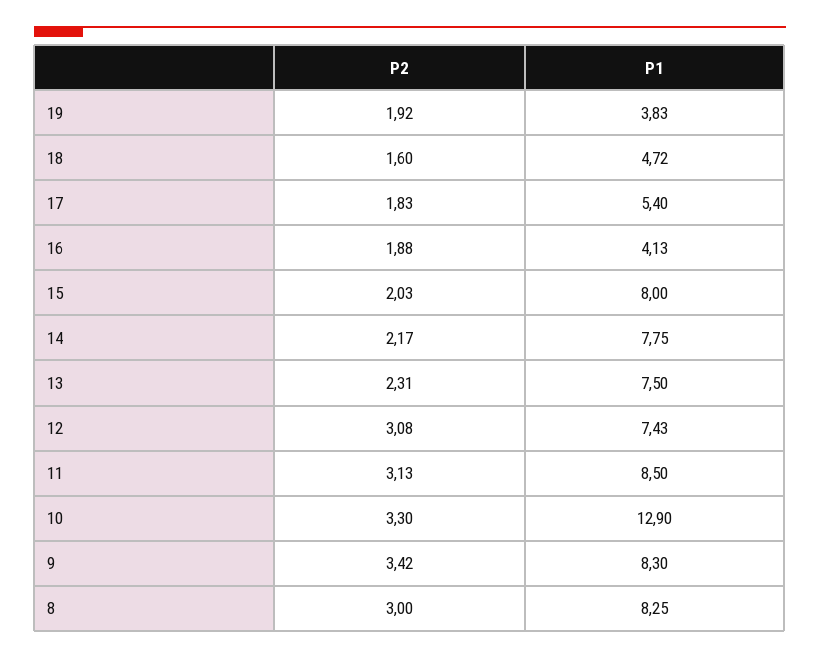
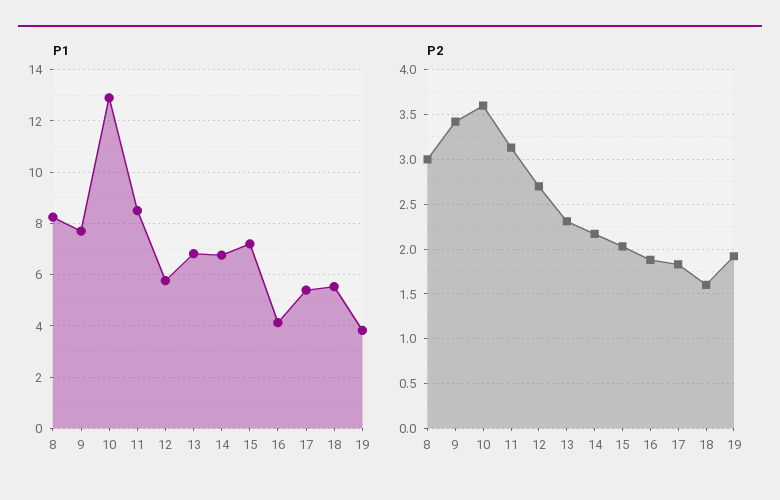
  {
    "P2": {
      "19": 1.92,
      "18": 1.6,
      "17": 1.83,
      "16": 1.88,
      "15": 2.03,
      "14": 2.17,
      "13": 2.31,
-     "12": 3.08,
+     "12": 2.7,
      "11": 3.13,
-     "10": 3.3,
+     "10": 3.6,
      "9": 3.42,
      "8": 3
    },
    "P1": {
      "19": 3.83,
-     "18": 4.72,
+     "18": 5.5,
      "17": 5.4,
      "16": 4.13,
-     "15": 8,
+     "15": 7.25,
-     "14": 7.75,
+     "14": 6.75,
-     "13": 7.5,
+     "13": 6.75,
-     "12": 7.43,
+     "12": 5.75,
      "11": 8.5,
      "10": 12.9,
-     "9": 8.3,
+     "9": 7.75,
      "8": 8.25
    }
  }

